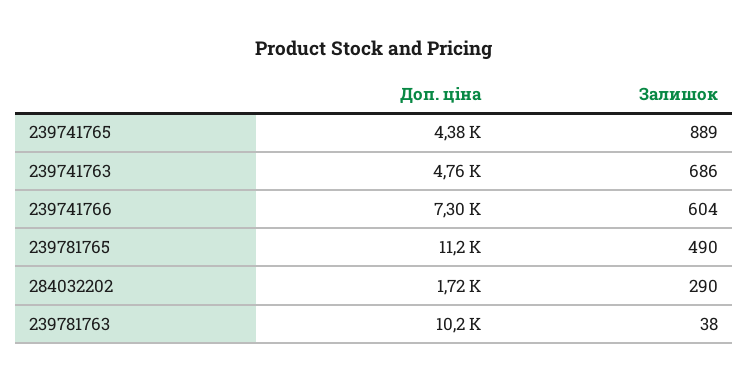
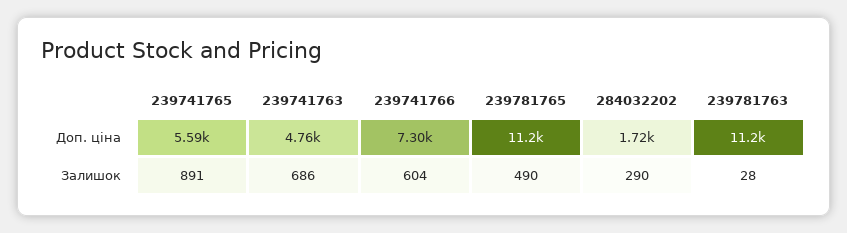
  {
    "Доп. ціна": {
-     "239741765": 4380,
+     "239741765": 5590,
      "239741763": 4760,
      "239741766": 7300,
      "239781765": 11200,
      "284032202": 1720,
-     "239781763": 10200
+     "239781763": 11200
    },
    "Залишок": {
-     "239741765": 889,
+     "239741765": 891,
      "239741763": 686,
      "239741766": 604,
      "239781765": 490,
      "284032202": 290,
-     "239781763": 38
+     "239781763": 28
    }
  }

